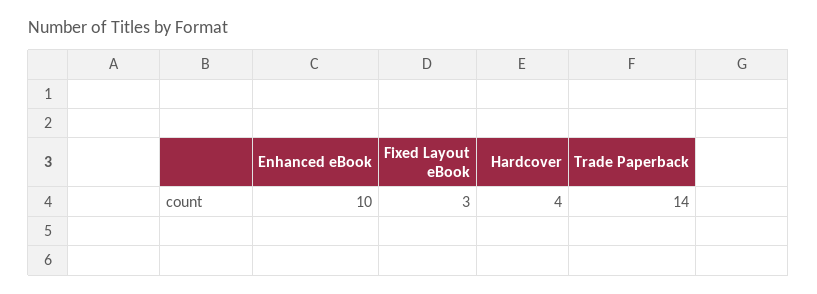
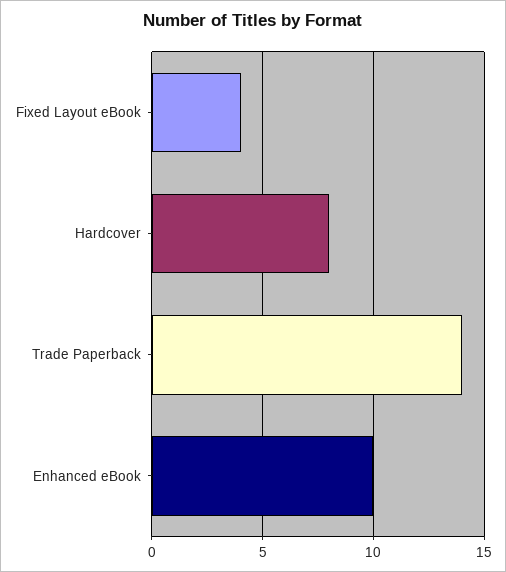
  {
    "Enhanced eBook": 10,
-   "Fixed Layout eBook": 3,
+   "Fixed Layout eBook": 4,
-   "Hardcover": 4,
+   "Hardcover": 8,
    "Trade Paperback": 14
  }

